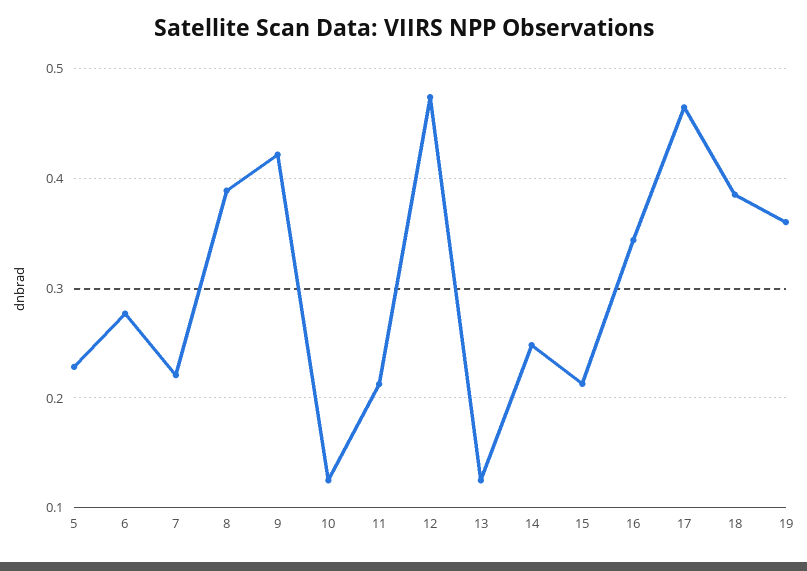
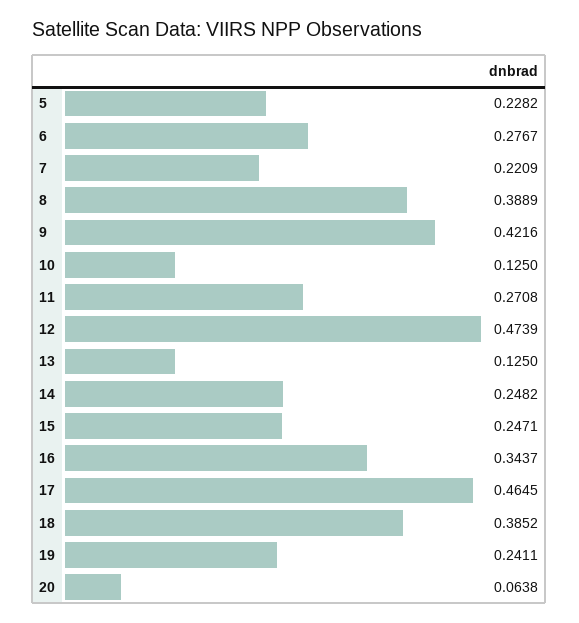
  {
    "5": 0.2282,
    "6": 0.2767,
    "7": 0.2209,
    "8": 0.3889,
    "9": 0.4216,
    "10": 0.125,
-   "11": 0.21,
+   "11": 0.2708,
    "12": 0.4739,
    "13": 0.125,
    "14": 0.2482,
-   "15": 0.21,
+   "15": 0.2471,
    "16": 0.3437,
    "17": 0.4645,
    "18": 0.3852,
-   "19": 0.36
+   "19": 0.2411,
+   "20": 0.0638
  }

